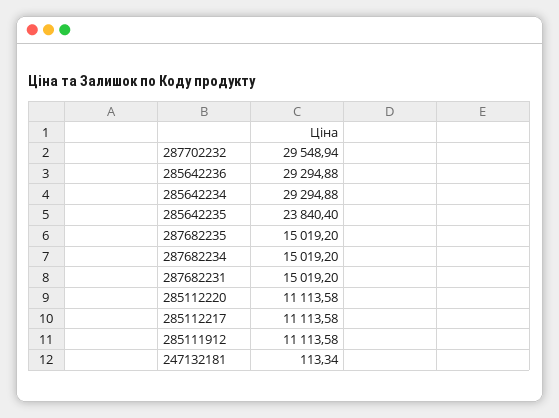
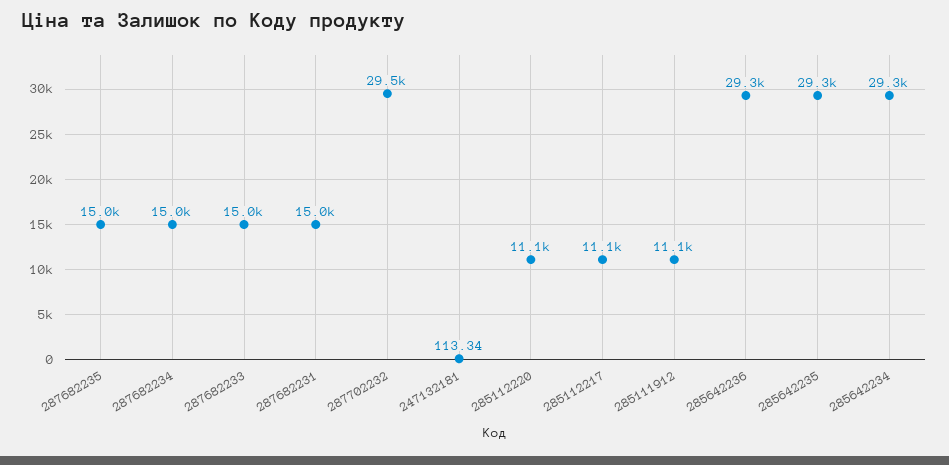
  {
    "287702232": 29548.94,
    "285642236": 29294.88,
    "285642234": 29294.88,
-   "285642235": 23840.4,
+   "285642235": 29300,
    "287682235": 15019.2,
    "287682234": 15019.2,
    "287682231": 15019.2,
    "285112220": 11113.58,
    "285112217": 11113.58,
    "285111912": 11113.58,
-   "247132181": 113.34
+   "247132181": 113.34,
+   "287682233": 15000
  }

